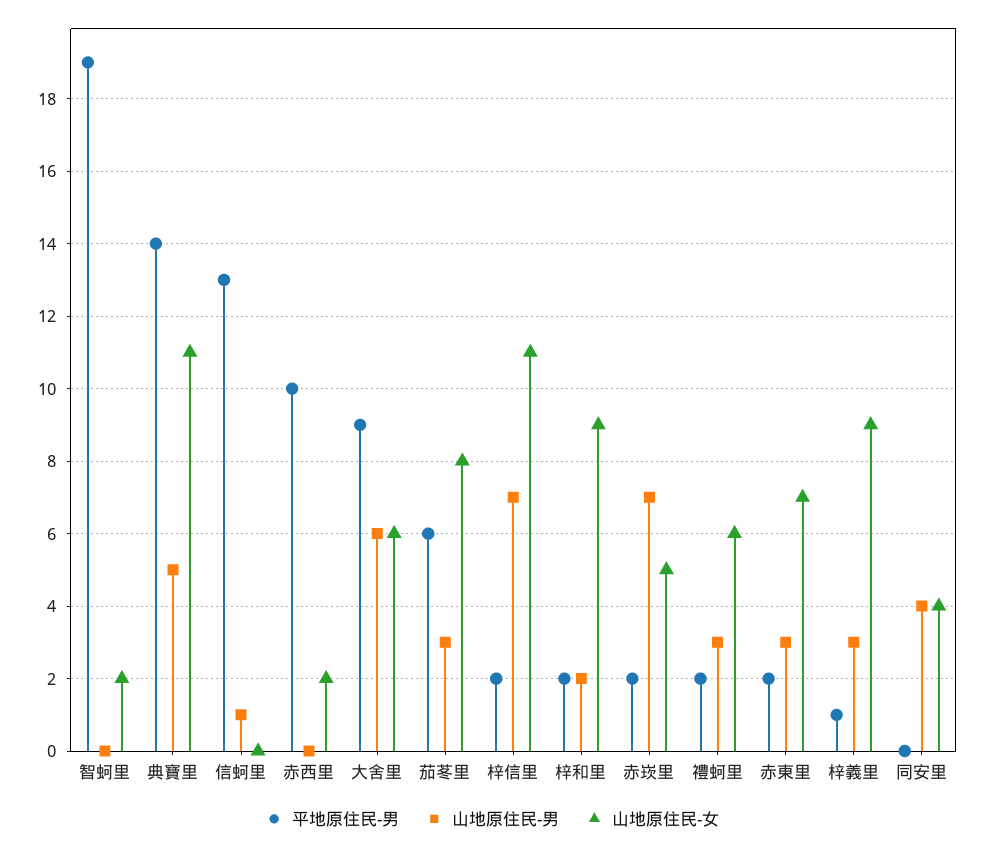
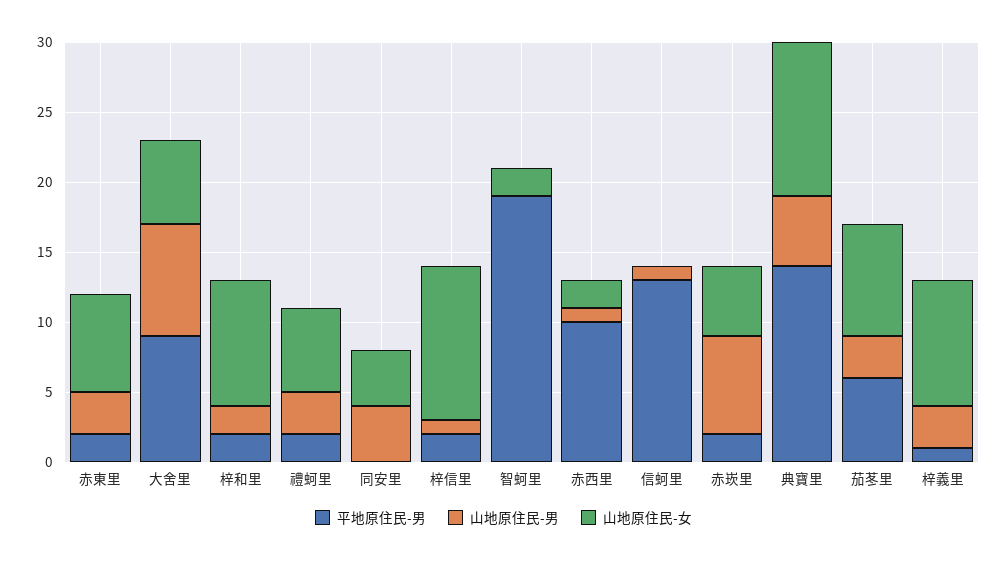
  {
    "平地原住民-男": {
      "智蚵里": 19,
      "典寶里": 14,
      "信蚵里": 13,
      "赤西里": 10,
      "大舍里": 9,
      "茄苳里": 6,
      "梓信里": 2,
      "梓和里": 2,
      "赤崁里": 2,
      "禮蚵里": 2,
      "赤東里": 2,
      "梓義里": 1,
      "同安里": 0
    },
    "山地原住民-男": {
      "智蚵里": 0,
      "典寶里": 5,
      "信蚵里": 1,
-     "赤西里": 0,
+     "赤西里": 1,
-     "大舍里": 6,
+     "大舍里": 8,
      "茄苳里": 3,
-     "梓信里": 7,
+     "梓信里": 1,
      "梓和里": 2,
      "赤崁里": 7,
      "禮蚵里": 3,
      "赤東里": 3,
      "梓義里": 3,
      "同安里": 4
    },
    "山地原住民-女": {
      "智蚵里": 2,
      "典寶里": 11,
      "信蚵里": 0,
      "赤西里": 2,
      "大舍里": 6,
      "茄苳里": 8,
      "梓信里": 11,
      "梓和里": 9,
      "赤崁里": 5,
      "禮蚵里": 6,
      "赤東里": 7,
      "梓義里": 9,
      "同安里": 4
    }
  }

